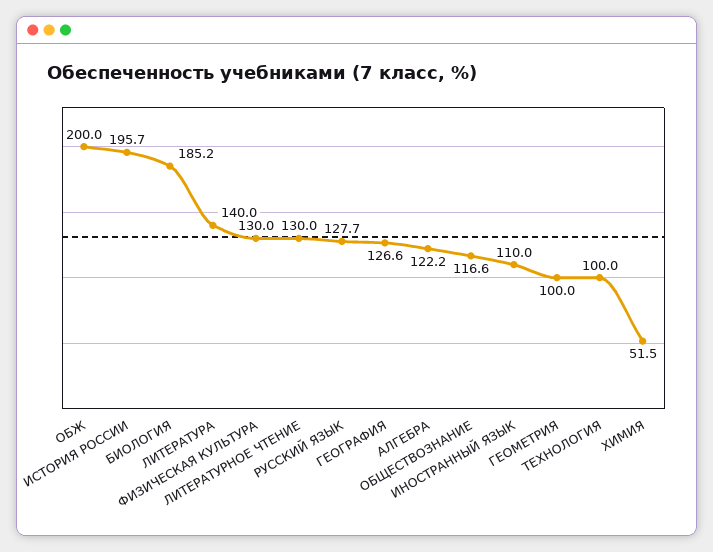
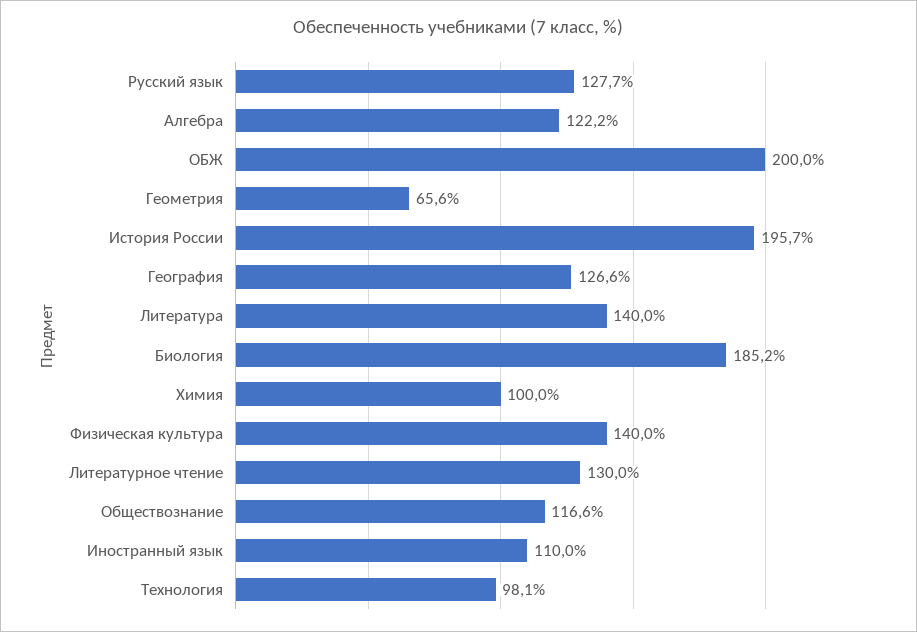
  {
    "ОБЖ": 200,
    "ИСТОРИЯ РОССИИ": 195.7,
    "БИОЛОГИЯ": 185.2,
    "ЛИТЕРАТУРА": 140,
-   "ФИЗИЧЕСКАЯ КУЛЬТУРА": 130,
+   "ФИЗИЧЕСКАЯ КУЛЬТУРА": 140,
    "ЛИТЕРАТУРНОЕ ЧТЕНИЕ": 130,
    "РУССКИЙ ЯЗЫК": 127.7,
    "ГЕОГРАФИЯ": 126.6,
    "АЛГЕБРА": 122.2,
    "ОБЩЕСТВОЗНАНИЕ": 116.6,
    "ИНОСТРАННЫЙ ЯЗЫК": 110,
-   "ГЕОМЕТРИЯ": 100,
+   "ГЕОМЕТРИЯ": 65.6,
-   "ТЕХНОЛОГИЯ": 100,
+   "ТЕХНОЛОГИЯ": 98.1,
-   "ХИМИЯ": 51.5
+   "ХИМИЯ": 100
  }

